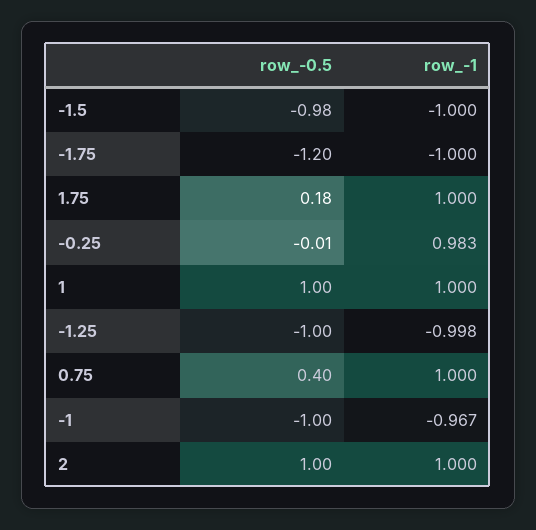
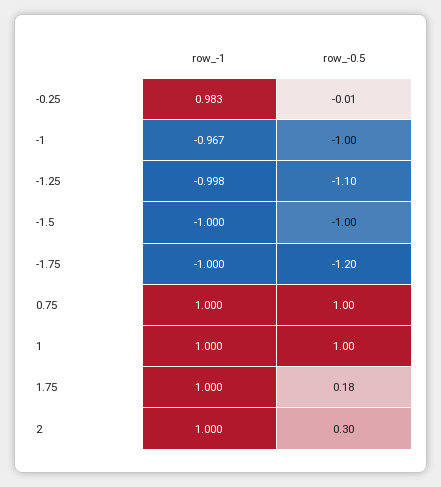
  {
    "row_-0.5": {
-     "-1.5": -0.98,
+     "-1.5": -1,
      "-1.75": -1.2,
      "1.75": 0.18,
      "-0.25": -0.01,
      "1": 1,
-     "-1.25": -1,
+     "-1.25": -1.1,
-     "0.75": 0.4,
+     "0.75": 1,
      "-1": -1,
-     "2": 1
+     "2": 0.3
    },
    "row_-1": {
      "-1.5": -1,
      "-1.75": -1,
      "1.75": 1,
      "-0.25": 0.983,
      "1": 1,
      "-1.25": -0.998,
      "0.75": 1,
      "-1": -0.967,
      "2": 1
    }
  }

